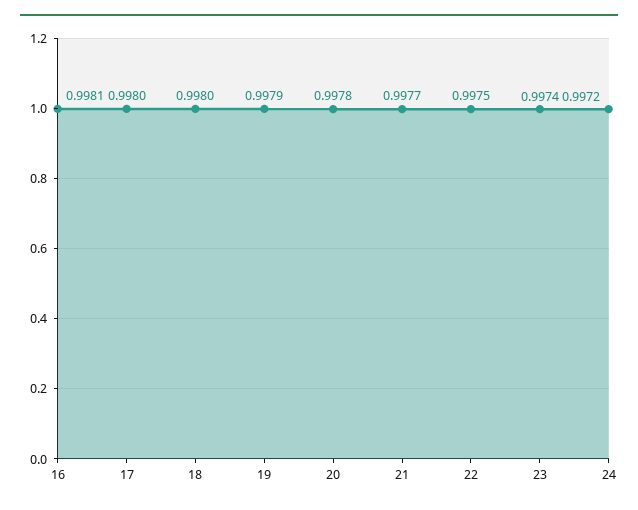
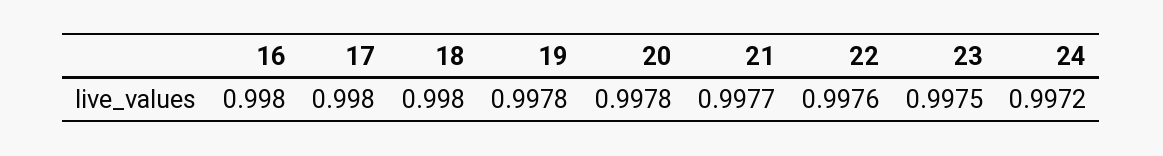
  {
-   "16": 0.9981,
+   "16": 0.998,
    "17": 0.998,
    "18": 0.998,
-   "19": 0.9979,
+   "19": 0.9978,
    "20": 0.9978,
    "21": 0.9977,
-   "22": 0.9975,
+   "22": 0.9976,
-   "23": 0.9974,
+   "23": 0.9975,
    "24": 0.9972
  }

